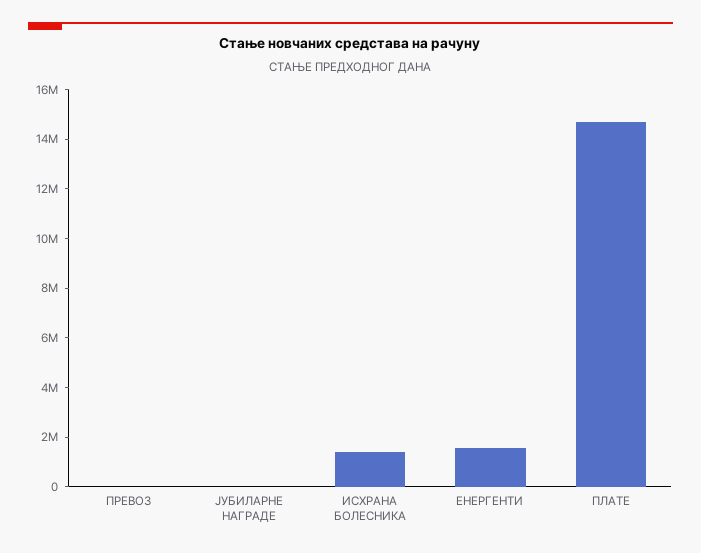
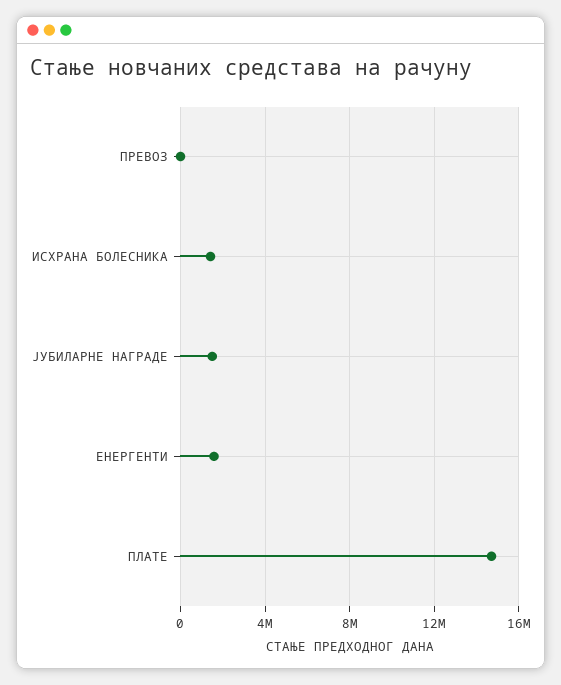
  {
    "ПРЕВОЗ": 0,
-   "ЈУБИЛАРНЕ НАГРАДЕ": 0,
+   "ЈУБИЛАРНЕ НАГРАДЕ": 1500000,
    "ИСХРАНА БОЛЕСНИКА": 1500000,
    "ЕНЕРГЕНТИ": 1500000,
    "ПЛАТЕ": 14500000
  }

